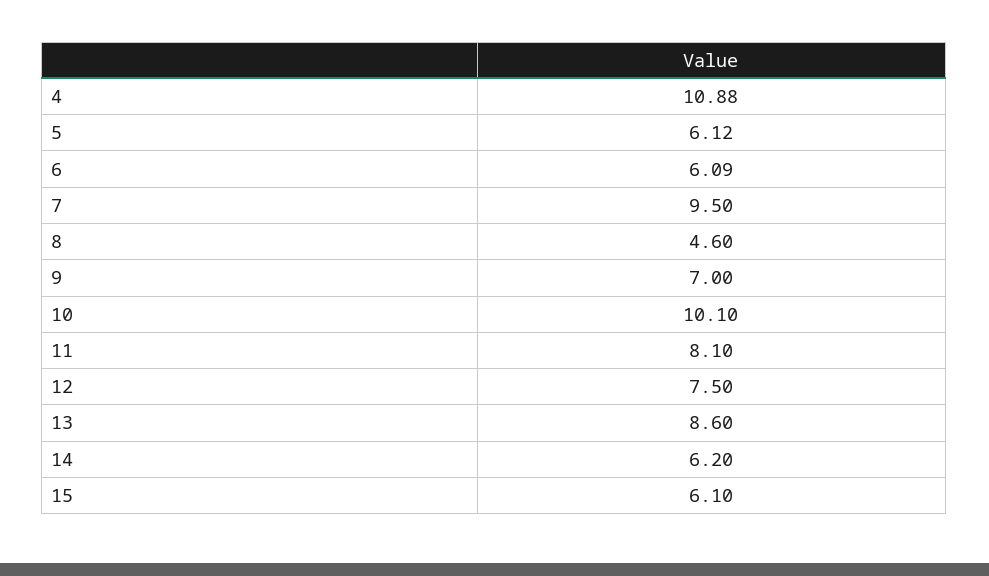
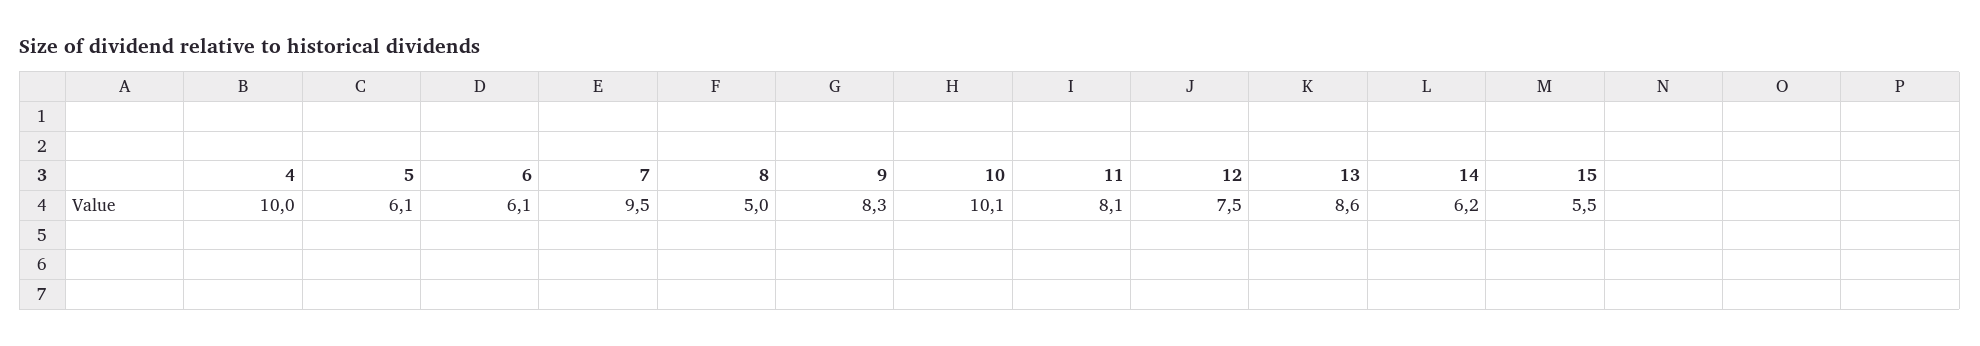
  {
-   "4": 10.88,
+   "4": 10,
    "5": 6.12,
    "6": 6.09,
    "7": 9.5,
-   "8": 4.6,
+   "8": 5,
-   "9": 7,
+   "9": 8.3,
    "10": 10.1,
    "11": 8.1,
    "12": 7.5,
    "13": 8.6,
    "14": 6.2,
-   "15": 6.1
+   "15": 5.5
  }

